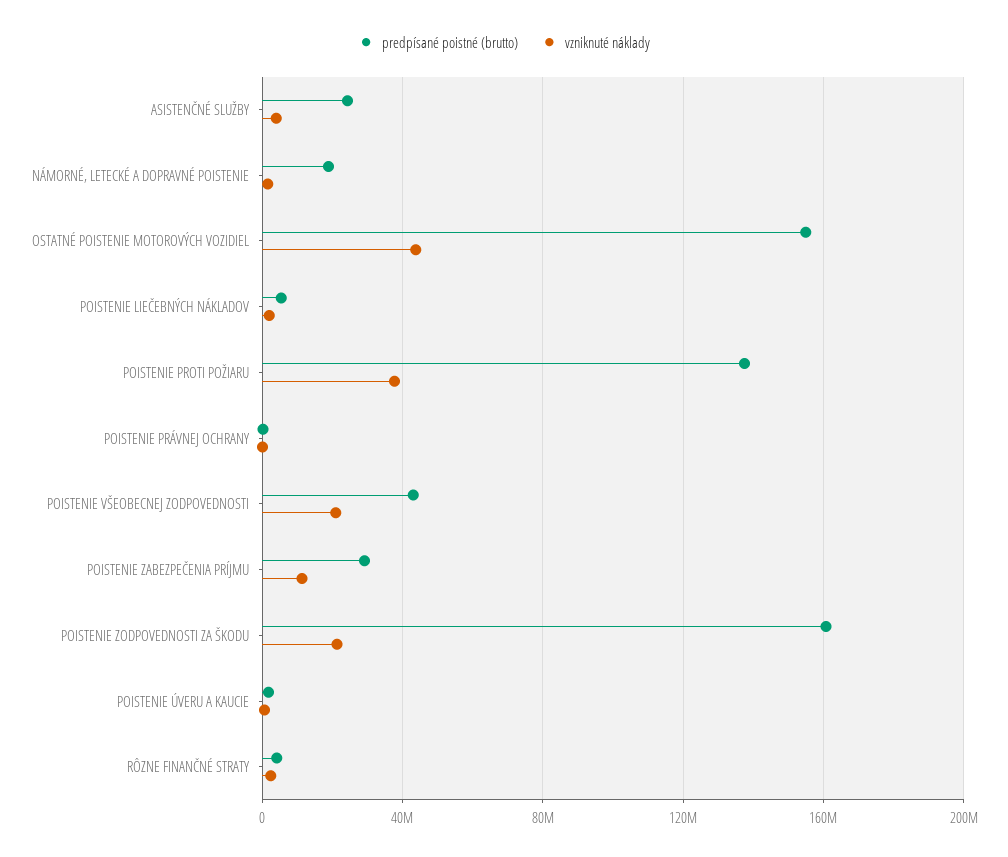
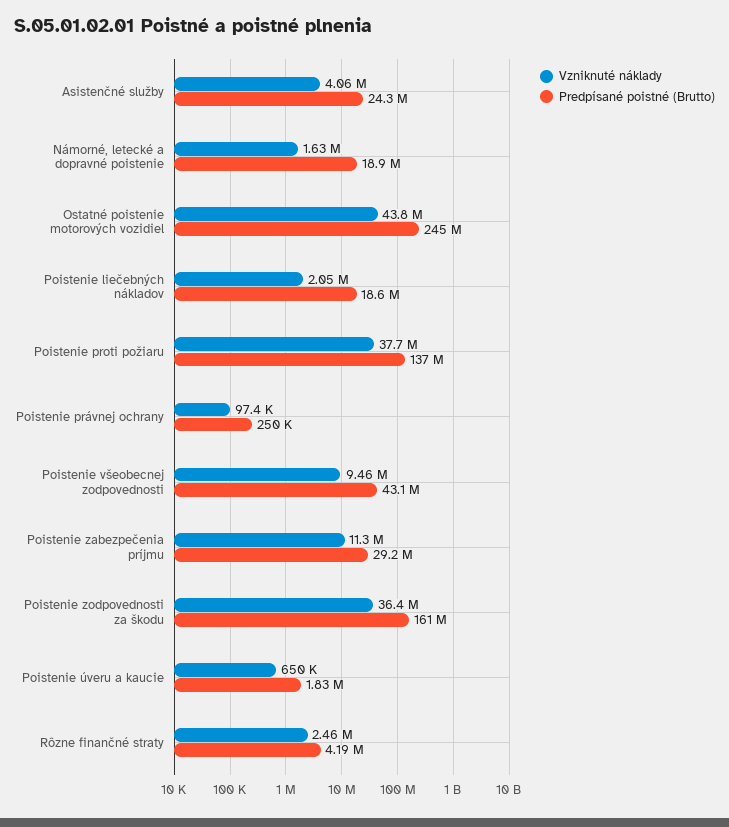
  {
    "predpísané poistné (brutto)": {
      "ASISTENČNÉ SLUŽBY": 24300000,
      "NÁMORNÉ, LETECKÉ A DOPRAVNÉ POISTENIE": 18900000,
-     "OSTATNÉ POISTENIE MOTOROVÝCH VOZIDIEL": 155000000,
+     "OSTATNÉ POISTENIE MOTOROVÝCH VOZIDIEL": 245000000,
-     "POISTENIE LIEČEBNÝCH NÁKLADOV": 5000000,
+     "POISTENIE LIEČEBNÝCH NÁKLADOV": 18600000,
      "POISTENIE PROTI POŽIARU": 137000000,
      "POISTENIE PRÁVNEJ OCHRANY": 250000,
      "POISTENIE VŠEOBECNEJ ZODPOVEDNOSTI": 43100000,
      "POISTENIE ZABEZPEČENIA PRÍJMU": 29200000,
      "POISTENIE ZODPOVEDNOSTI ZA ŠKODU": 161000000,
      "POISTENIE ÚVERU A KAUCIE": 1830000,
      "RÔZNE FINANČNÉ STRATY": 4190000
    },
    "vzniknuté náklady": {
      "ASISTENČNÉ SLUŽBY": 4060000,
      "NÁMORNÉ, LETECKÉ A DOPRAVNÉ POISTENIE": 1630000,
      "OSTATNÉ POISTENIE MOTOROVÝCH VOZIDIEL": 43800000,
      "POISTENIE LIEČEBNÝCH NÁKLADOV": 2050000,
      "POISTENIE PROTI POŽIARU": 37700000,
      "POISTENIE PRÁVNEJ OCHRANY": 97400,
-     "POISTENIE VŠEOBECNEJ ZODPOVEDNOSTI": 20000000,
+     "POISTENIE VŠEOBECNEJ ZODPOVEDNOSTI": 9460000,
      "POISTENIE ZABEZPEČENIA PRÍJMU": 11300000,
-     "POISTENIE ZODPOVEDNOSTI ZA ŠKODU": 20000000,
+     "POISTENIE ZODPOVEDNOSTI ZA ŠKODU": 36400000,
      "POISTENIE ÚVERU A KAUCIE": 650000,
      "RÔZNE FINANČNÉ STRATY": 2460000
    }
  }

